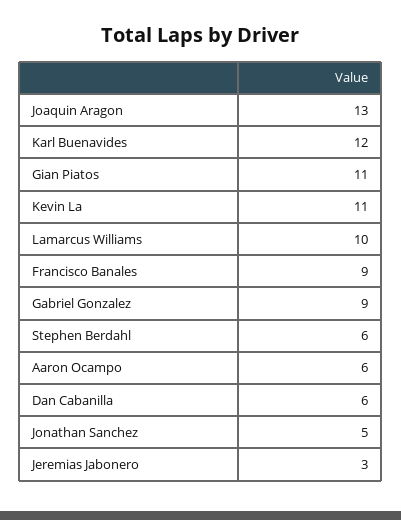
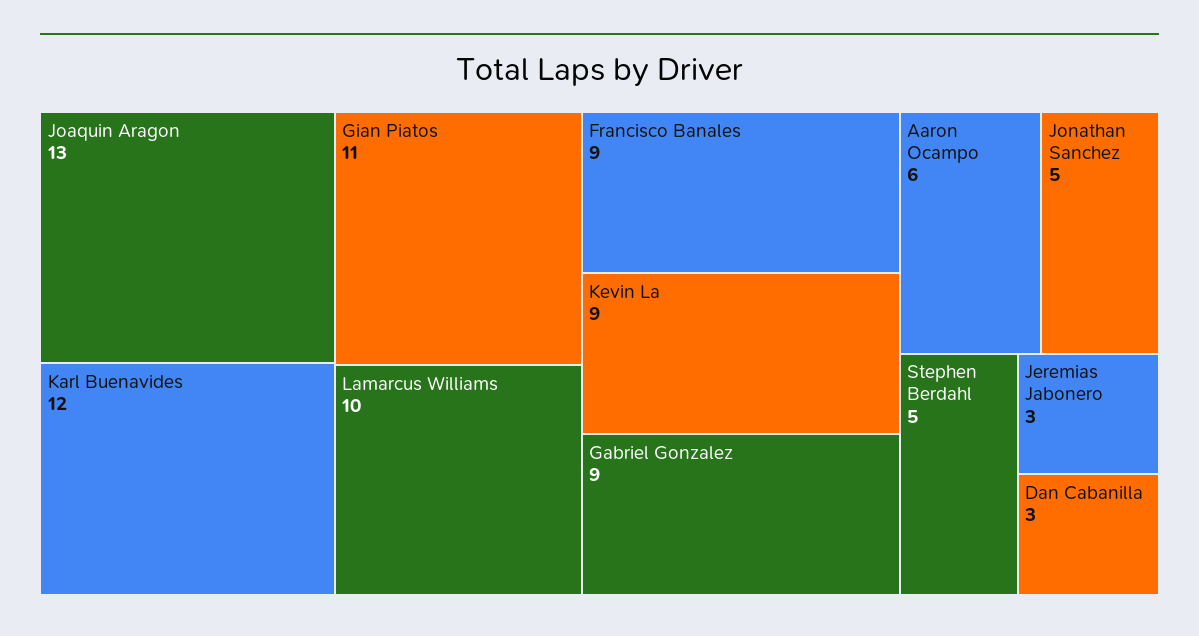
  {
    "Joaquin Aragon": 13,
    "Karl Buenavides": 12,
    "Gian Piatos": 11,
-   "Kevin La": 11,
+   "Kevin La": 9,
    "Lamarcus Williams": 10,
    "Francisco Banales": 9,
    "Gabriel Gonzalez": 9,
-   "Stephen Berdahl": 6,
+   "Stephen Berdahl": 5,
    "Aaron Ocampo": 6,
-   "Dan Cabanilla": 6,
+   "Dan Cabanilla": 3,
    "Jonathan Sanchez": 5,
    "Jeremias Jabonero": 3
  }

